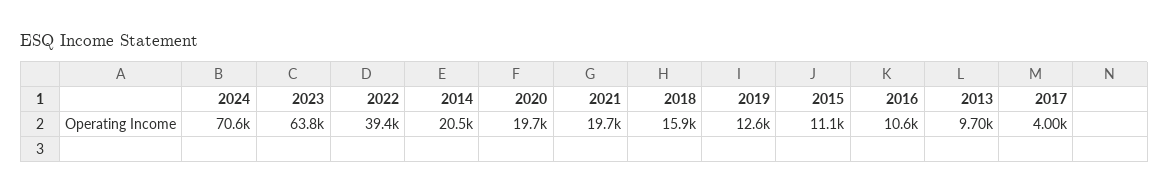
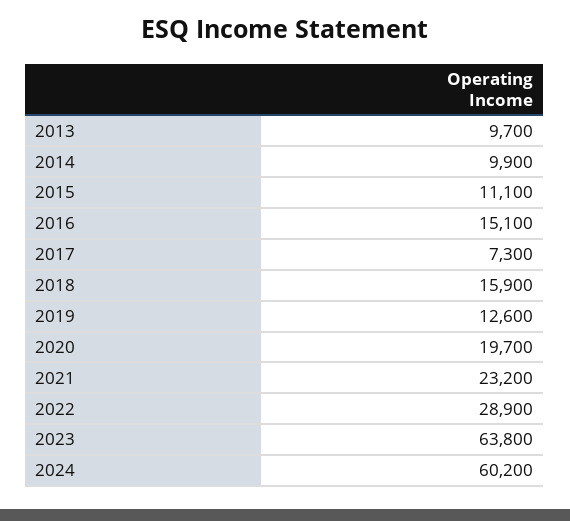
  {
-   "2024": 70600,
+   "2024": 60200,
    "2023": 63800,
-   "2022": 39400,
+   "2022": 28900,
-   "2014": 20500,
+   "2014": 9900,
    "2020": 19700,
-   "2021": 19700,
+   "2021": 23200,
    "2018": 15900,
    "2019": 12600,
    "2015": 11100,
-   "2016": 10600,
+   "2016": 15100,
    "2013": 9700,
-   "2017": 4000
+   "2017": 7300
  }

